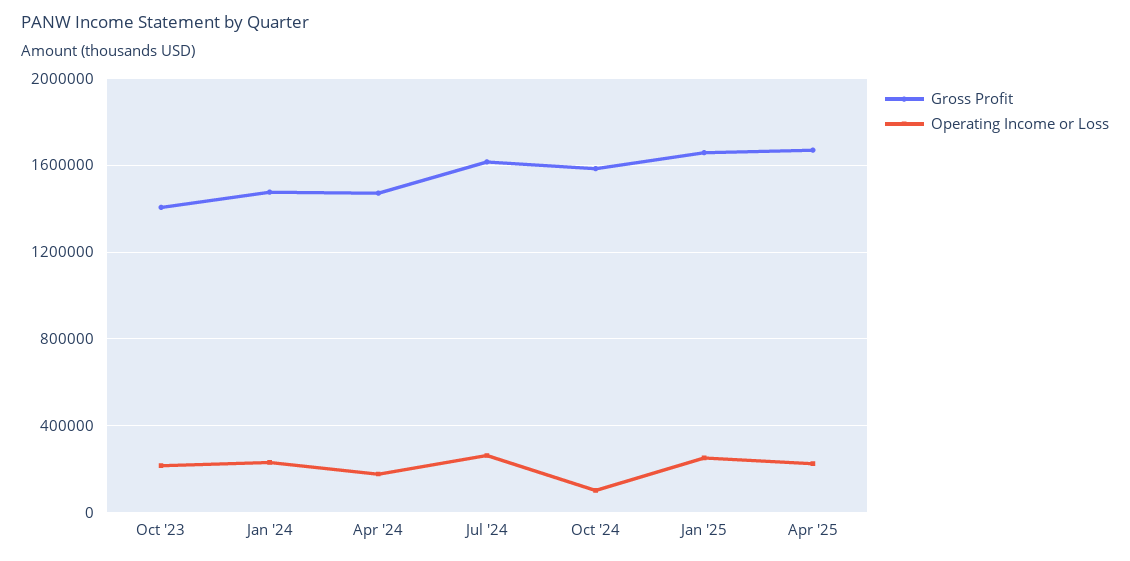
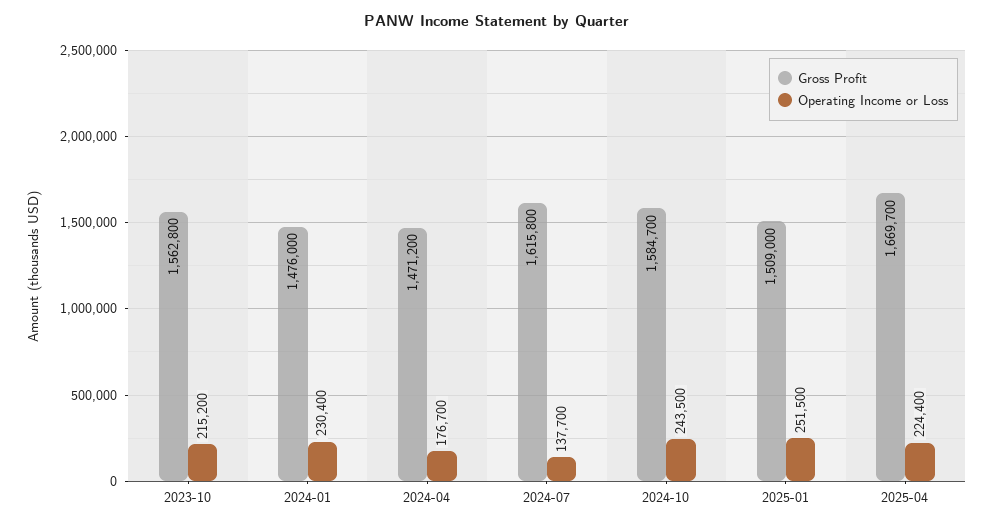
  {
    "Gross Profit": {
-     "Oct '23": 1400000,
+     "Oct '23": 1562800,
      "Jan '24": 1476000,
      "Apr '24": 1471200,
      "Jul '24": 1615800,
      "Oct '24": 1584700,
-     "Jan '25": 1650000,
+     "Jan '25": 1509000,
      "Apr '25": 1669700
    },
    "Operating Income or Loss": {
      "Oct '23": 215200,
      "Jan '24": 230400,
      "Apr '24": 176700,
-     "Jul '24": 250000,
+     "Jul '24": 137700,
-     "Oct '24": 100000,
+     "Oct '24": 243500,
      "Jan '25": 251500,
      "Apr '25": 224400
    }
  }

